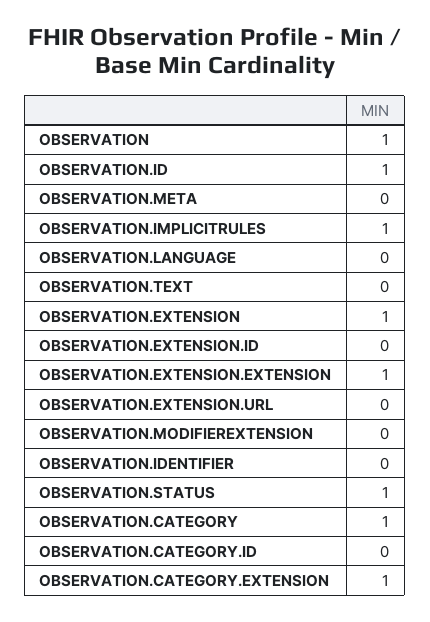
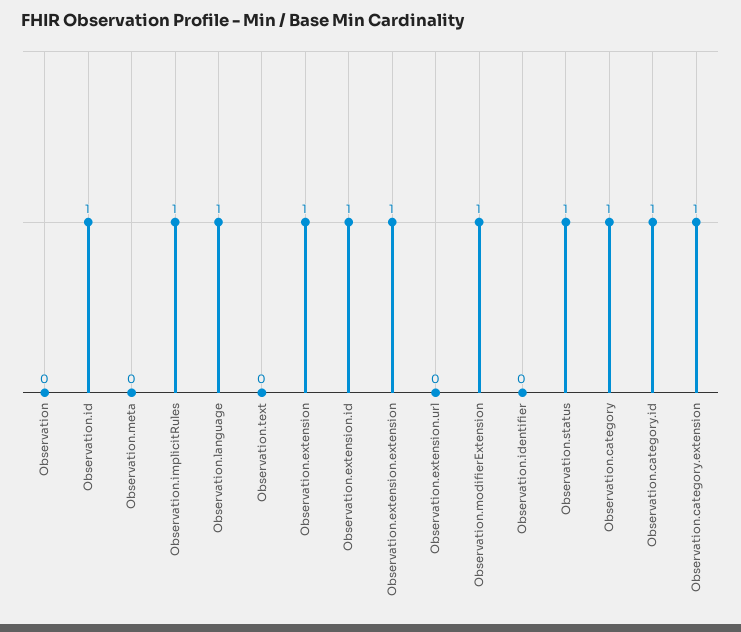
  {
-   "OBSERVATION": 1,
+   "OBSERVATION": 0,
    "OBSERVATION.ID": 1,
    "OBSERVATION.META": 0,
    "OBSERVATION.IMPLICITRULES": 1,
-   "OBSERVATION.LANGUAGE": 0,
+   "OBSERVATION.LANGUAGE": 1,
    "OBSERVATION.TEXT": 0,
    "OBSERVATION.EXTENSION": 1,
-   "OBSERVATION.EXTENSION.ID": 0,
+   "OBSERVATION.EXTENSION.ID": 1,
    "OBSERVATION.EXTENSION.EXTENSION": 1,
    "OBSERVATION.EXTENSION.URL": 0,
-   "OBSERVATION.MODIFIEREXTENSION": 0,
+   "OBSERVATION.MODIFIEREXTENSION": 1,
    "OBSERVATION.IDENTIFIER": 0,
    "OBSERVATION.STATUS": 1,
    "OBSERVATION.CATEGORY": 1,
-   "OBSERVATION.CATEGORY.ID": 0,
+   "OBSERVATION.CATEGORY.ID": 1,
    "OBSERVATION.CATEGORY.EXTENSION": 1
  }

